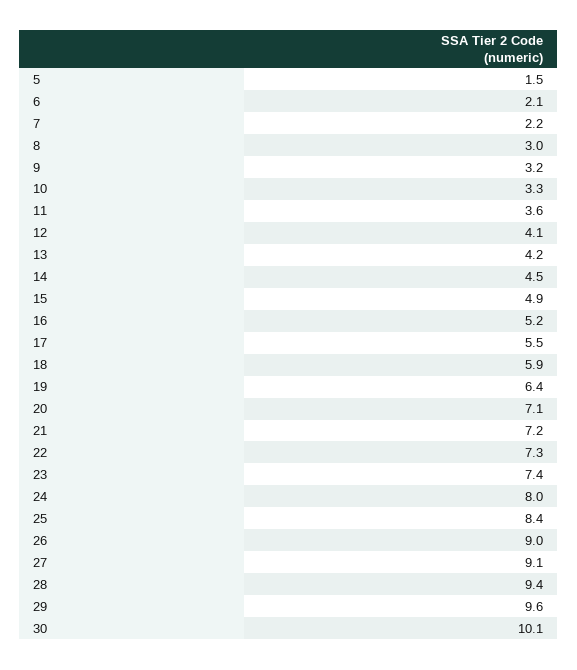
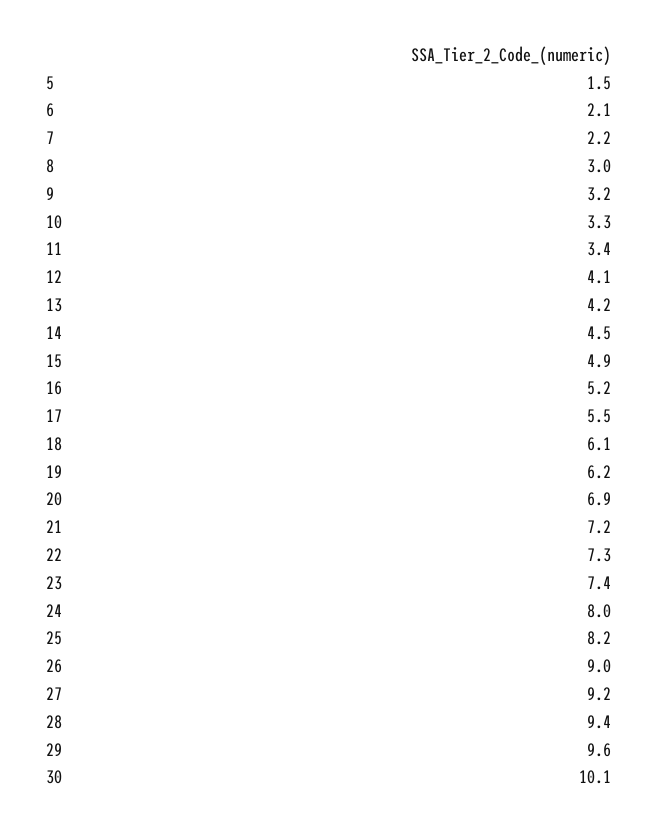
  {
    "5": 1.5,
    "6": 2.1,
    "7": 2.2,
    "8": 3,
    "9": 3.2,
    "10": 3.3,
-   "11": 3.6,
+   "11": 3.4,
    "12": 4.1,
    "13": 4.2,
    "14": 4.5,
    "15": 4.9,
    "16": 5.2,
    "17": 5.5,
-   "18": 5.9,
+   "18": 6.1,
-   "19": 6.4,
+   "19": 6.2,
-   "20": 7.1,
+   "20": 6.9,
    "21": 7.2,
    "22": 7.3,
    "23": 7.4,
    "24": 8,
-   "25": 8.4,
+   "25": 8.2,
    "26": 9,
-   "27": 9.1,
+   "27": 9.2,
    "28": 9.4,
    "29": 9.6,
    "30": 10.1
  }

